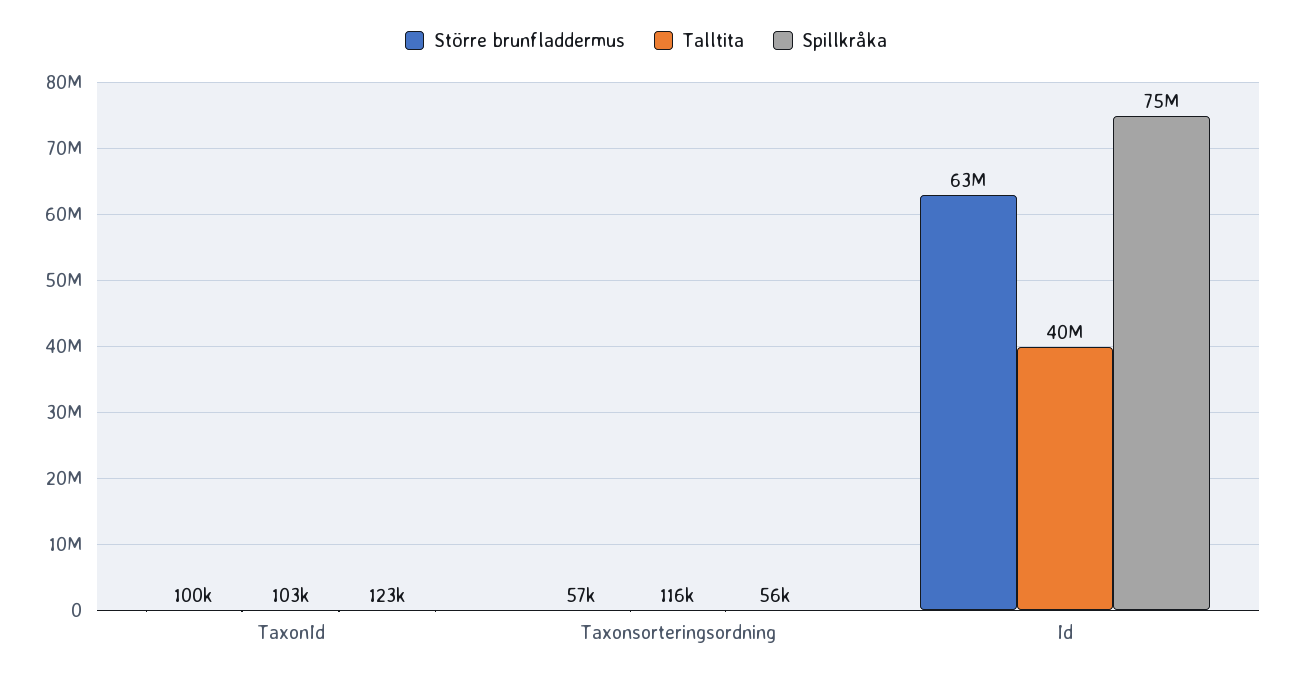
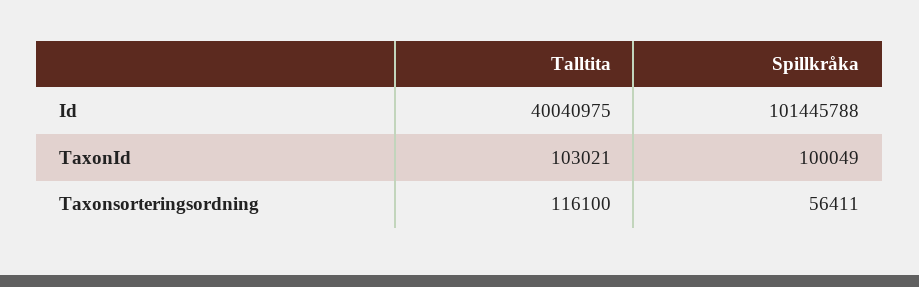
  {
-   "Större brunfladdermus": {
-     "TaxonId": 100000,
-     "Taxonsorteringsordning": 57000,
-     "Id": 63000000
-   },
    "Talltita": {
      "TaxonId": 103021,
      "Taxonsorteringsordning": 116100,
      "Id": 40040975
    },
    "Spillkråka": {
-     "TaxonId": 123000,
+     "TaxonId": 100049,
      "Taxonsorteringsordning": 56411,
-     "Id": 75000000
+     "Id": 101445788
    }
  }

